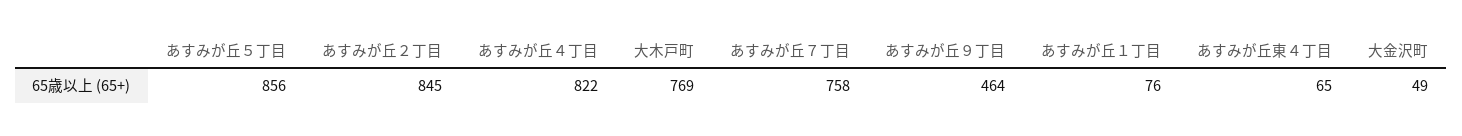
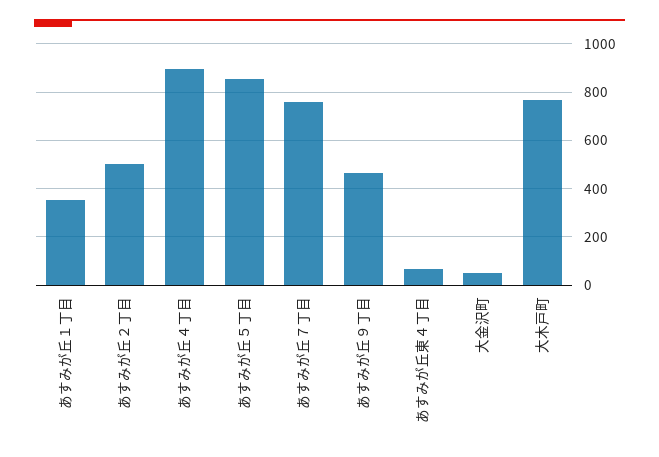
  {
    "あすみが丘５丁目": 856,
-   "あすみが丘２丁目": 845,
+   "あすみが丘２丁目": 500,
-   "あすみが丘４丁目": 822,
+   "あすみが丘４丁目": 900,
    "大木戸町": 769,
    "あすみが丘７丁目": 758,
    "あすみが丘９丁目": 464,
-   "あすみが丘１丁目": 76,
+   "あすみが丘１丁目": 350,
    "あすみが丘東４丁目": 65,
    "大金沢町": 49
  }

